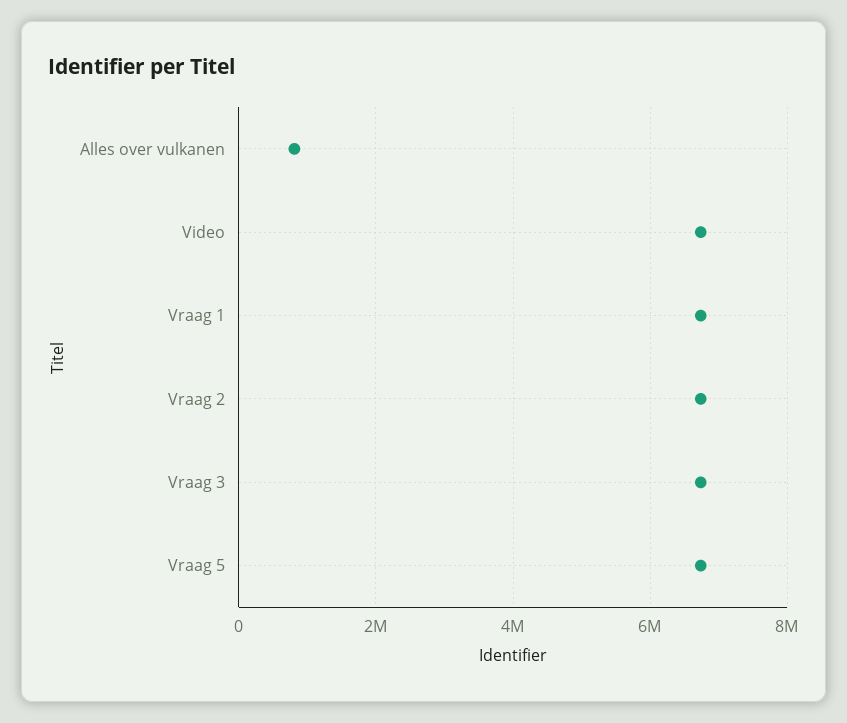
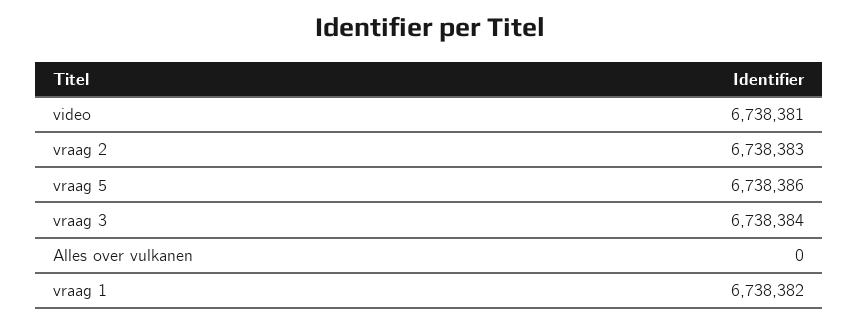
  {
-   "Alles over vulkanen": 800000,
+   "Alles over vulkanen": 0,
    "Video": 6738381,
    "Vraag 1": 6738382,
    "Vraag 2": 6738383,
    "Vraag 3": 6738384,
    "Vraag 5": 6738386
  }

